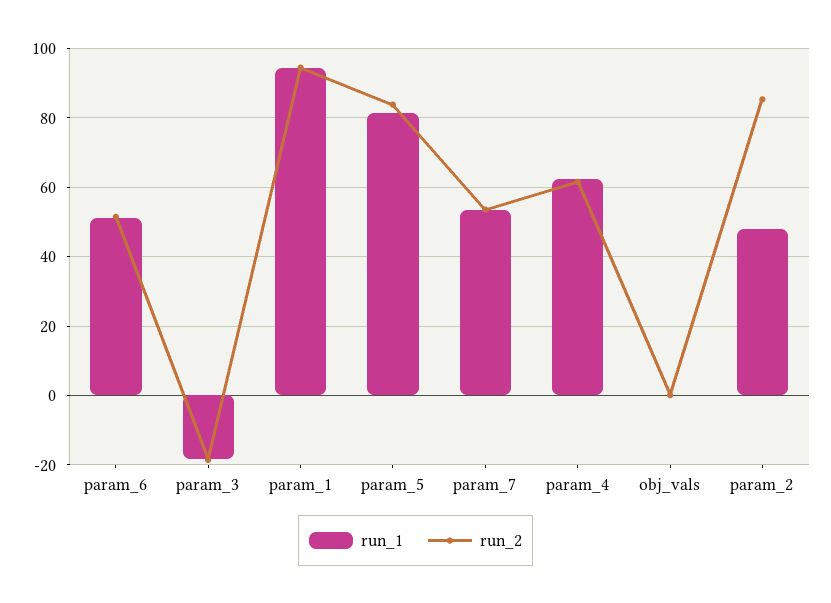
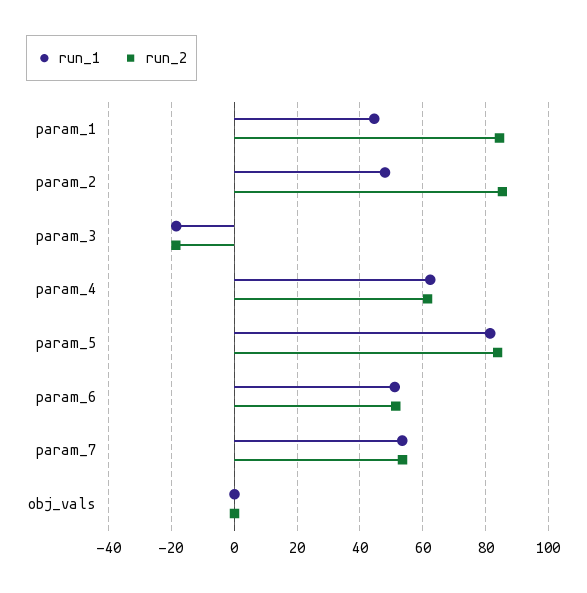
  {
    "run_1": {
      "param_6": 52,
      "param_3": -18,
-     "param_1": 94,
+     "param_1": 44,
      "param_5": 82,
      "param_7": 54,
      "param_4": 62,
      "obj_vals": 0,
      "param_2": 48
    },
    "run_2": {
      "param_6": 52,
      "param_3": -18,
-     "param_1": 94,
+     "param_1": 84,
      "param_5": 84,
      "param_7": 54,
      "param_4": 62,
      "obj_vals": 0,
      "param_2": 86
    }
  }

